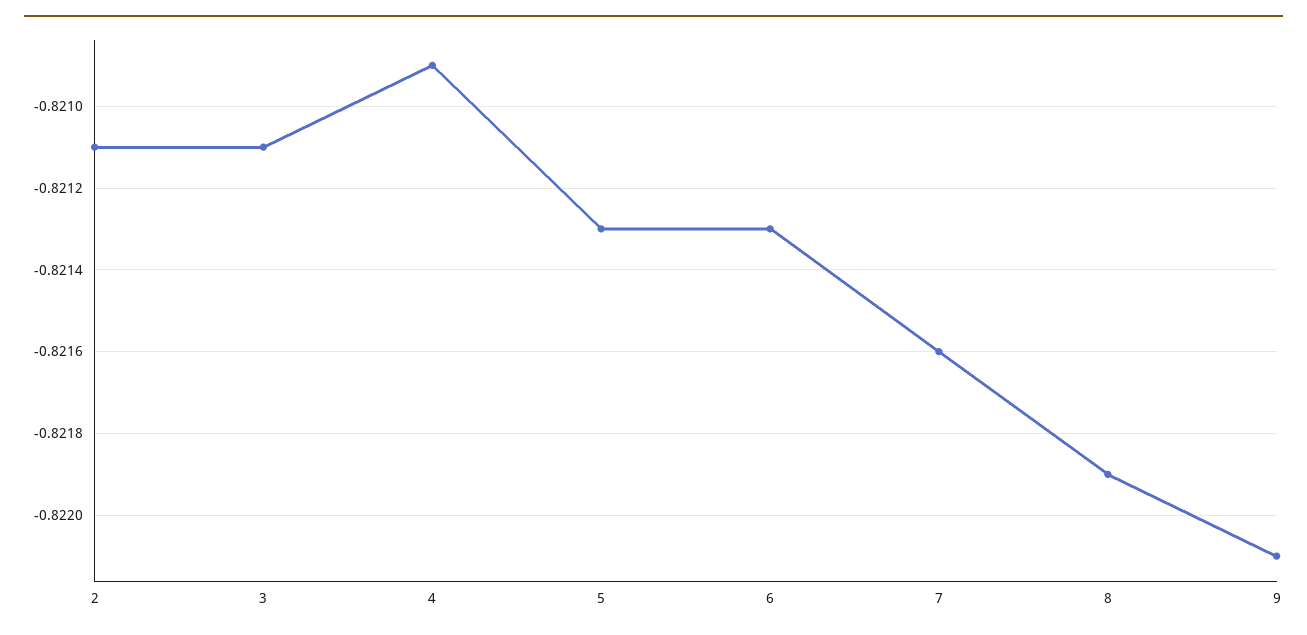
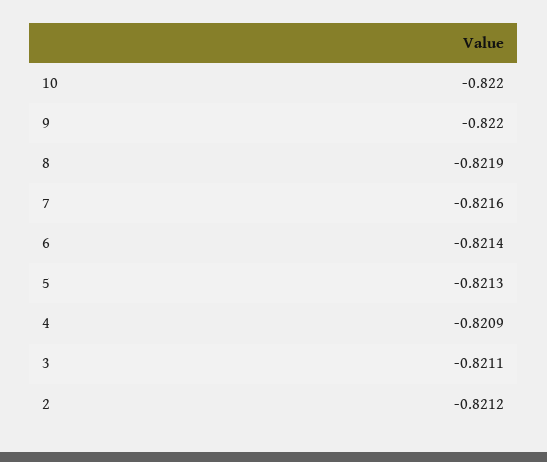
  {
-   "2": -0.8211,
+   "2": -0.8212,
    "3": -0.8211,
    "4": -0.8209,
    "5": -0.8213,
-   "6": -0.8213,
+   "6": -0.8214,
    "7": -0.8216,
    "8": -0.8219,
-   "9": -0.8221
+   "9": -0.822,
+   "10": -0.822
  }

